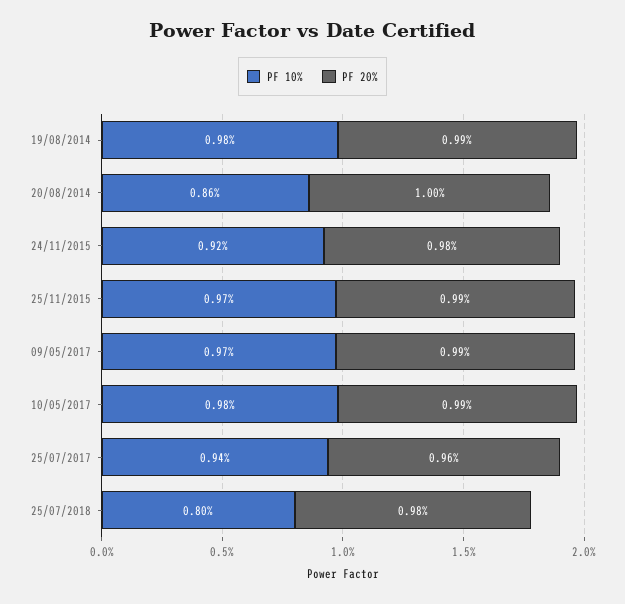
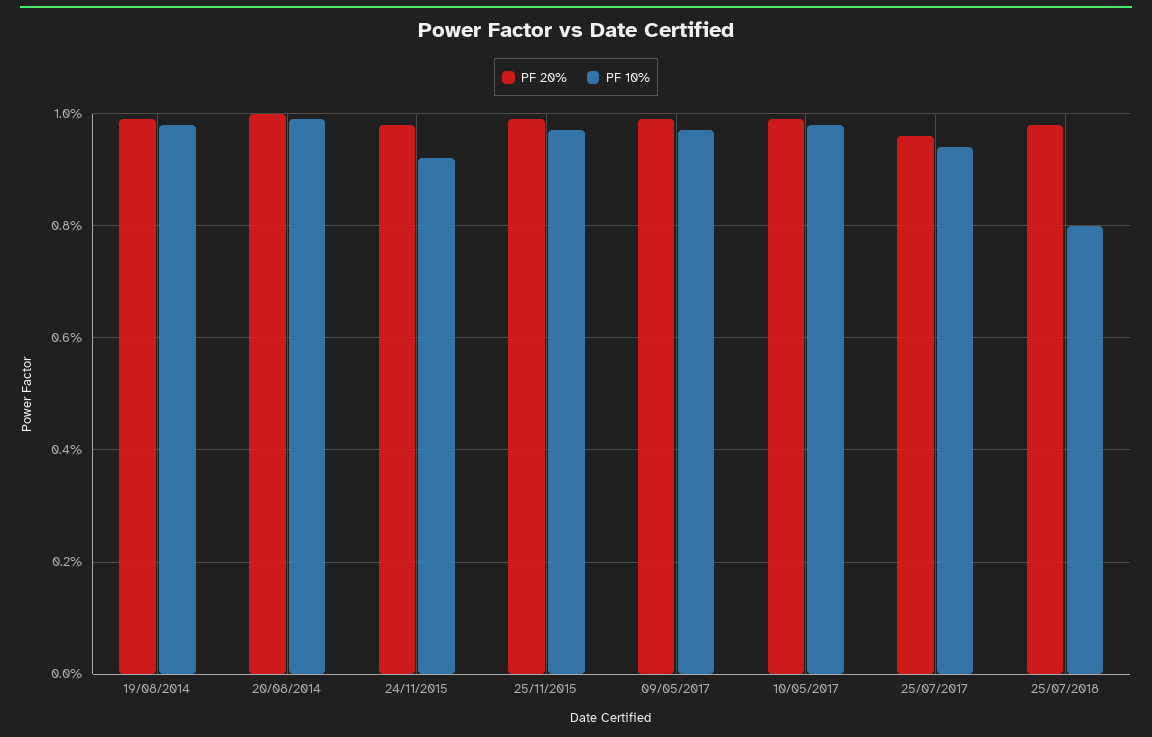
  {
    "PF 10%": {
      "19/08/2014": 0.98,
-     "20/08/2014": 0.86,
+     "20/08/2014": 1,
      "24/11/2015": 0.92,
      "25/11/2015": 0.97,
      "09/05/2017": 0.97,
      "10/05/2017": 0.98,
      "25/07/2017": 0.94,
      "25/07/2018": 0.8
    },
    "PF 20%": {
      "19/08/2014": 0.99,
      "20/08/2014": 1,
      "24/11/2015": 0.98,
      "25/11/2015": 0.99,
      "09/05/2017": 0.99,
      "10/05/2017": 0.99,
      "25/07/2017": 0.96,
      "25/07/2018": 0.98
    }
  }

